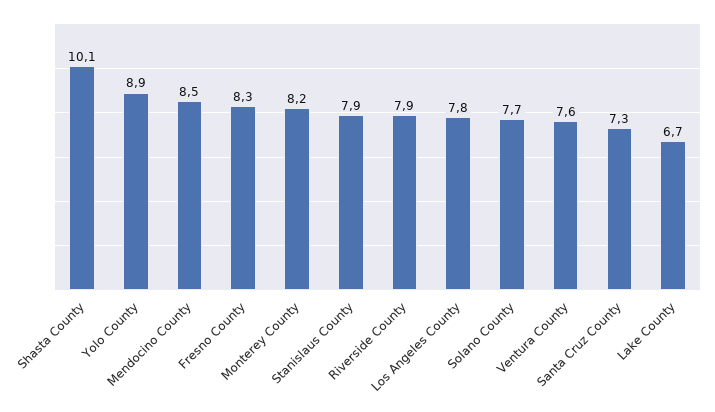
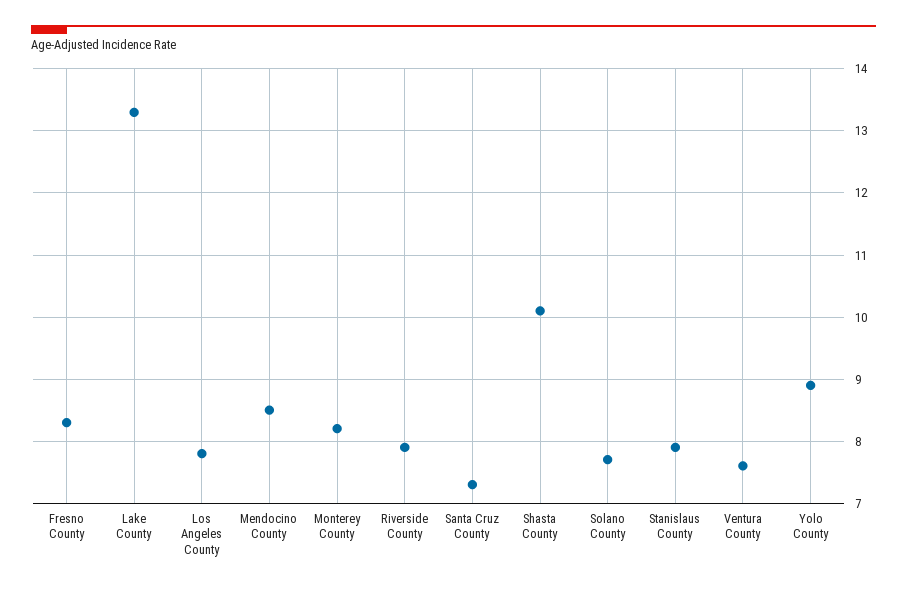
  {
    "Shasta County": 10.1,
    "Yolo County": 8.9,
    "Mendocino County": 8.5,
    "Fresno County": 8.3,
    "Monterey County": 8.2,
    "Stanislaus County": 7.9,
    "Riverside County": 7.9,
    "Los Angeles County": 7.8,
    "Solano County": 7.7,
    "Ventura County": 7.6,
    "Santa Cruz County": 7.3,
-   "Lake County": 6.7
+   "Lake County": 13.3
  }

